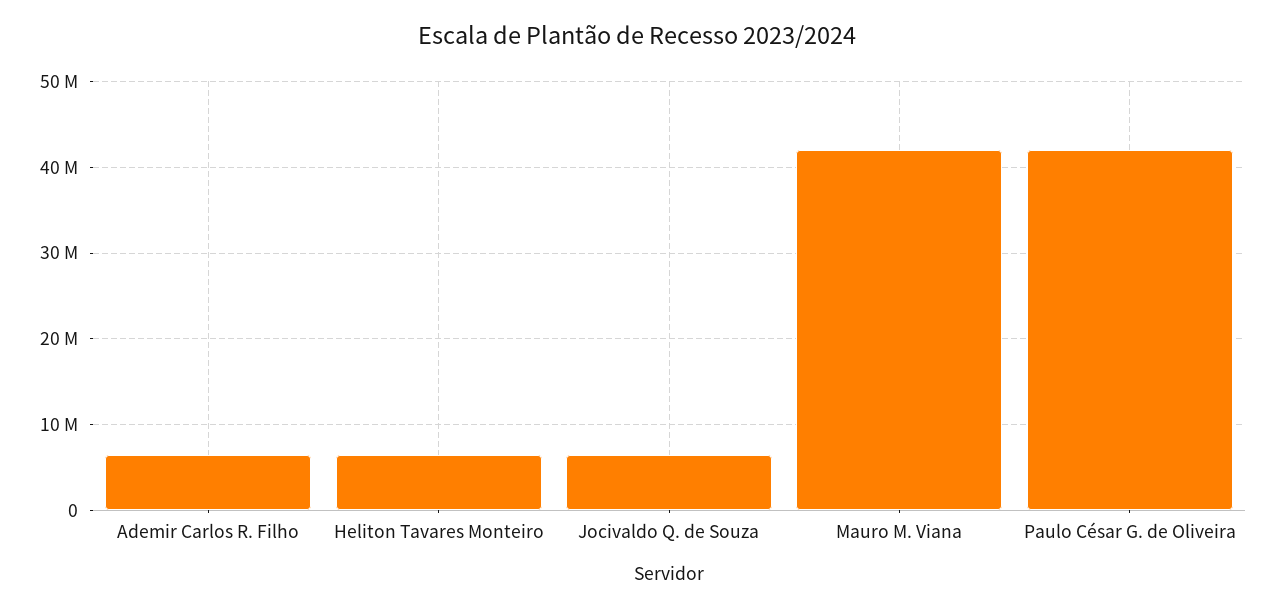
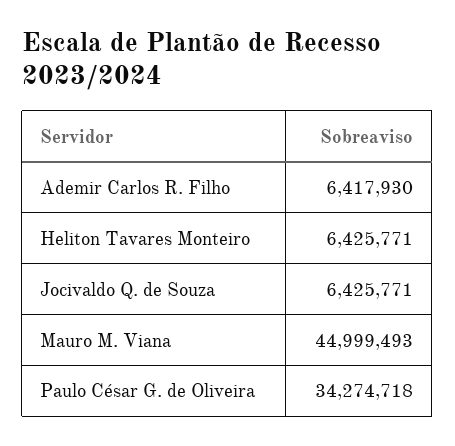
  {
    "Ademir Carlos R. Filho": 6417930,
    "Heliton Tavares Monteiro": 6425771,
    "Jocivaldo Q. de Souza": 6425771,
-   "Mauro M. Viana": 42000000,
+   "Mauro M. Viana": 44999493,
-   "Paulo César G. de Oliveira": 42000000
+   "Paulo César G. de Oliveira": 34274718
  }

